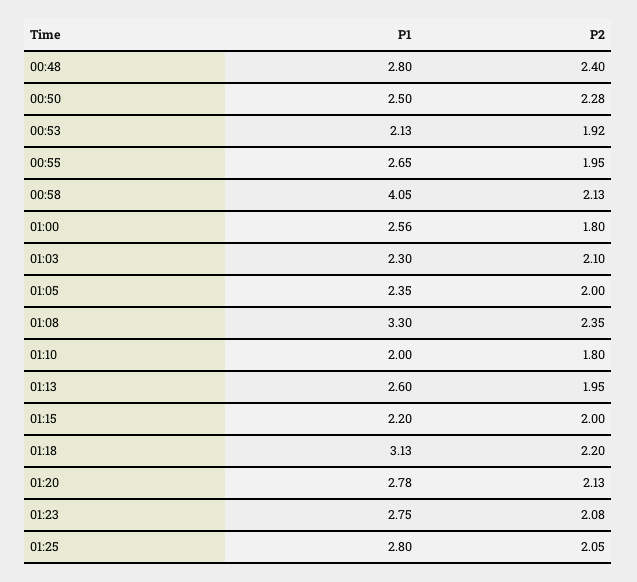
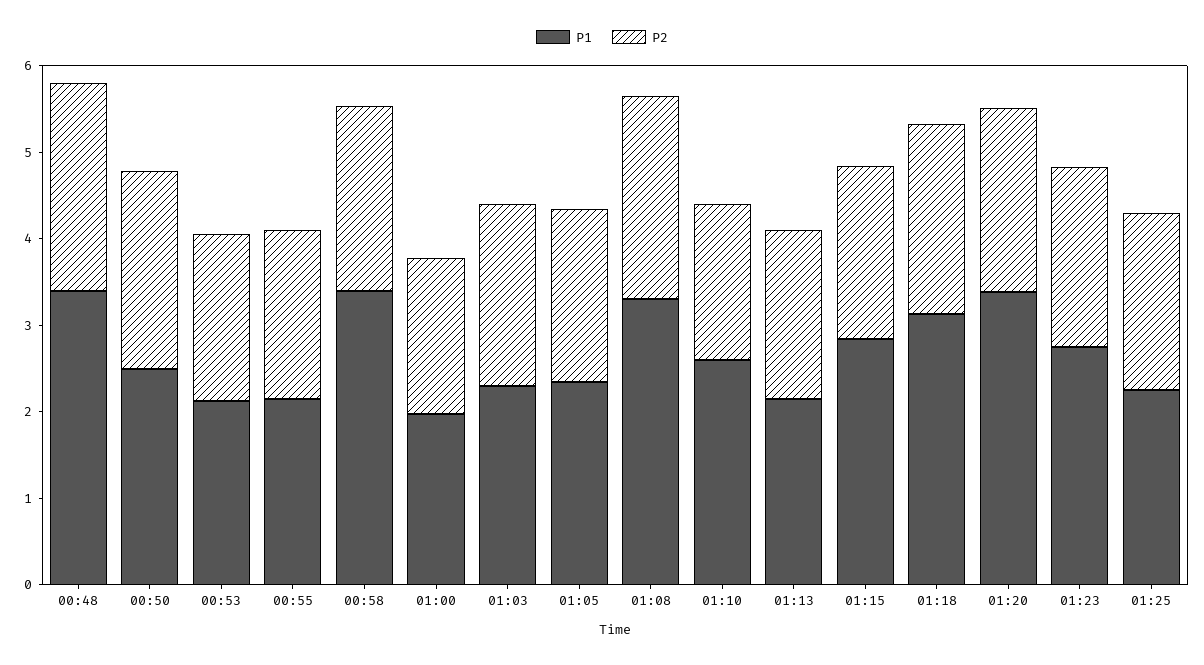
  {
    "P1": {
-     "00:48": 2.8,
+     "00:48": 3.4,
      "00:50": 2.5,
      "00:53": 2.13,
-     "00:55": 2.65,
+     "00:55": 2.2,
-     "00:58": 4.05,
+     "00:58": 3.4,
-     "01:00": 2.56,
+     "01:00": 2,
      "01:03": 2.3,
      "01:05": 2.35,
      "01:08": 3.3,
-     "01:10": 2,
+     "01:10": 2.6,
-     "01:13": 2.6,
+     "01:13": 2.2,
-     "01:15": 2.2,
+     "01:15": 2.8,
      "01:18": 3.13,
-     "01:20": 2.78,
+     "01:20": 3.4,
      "01:23": 2.75,
-     "01:25": 2.8
+     "01:25": 2.2
    },
    "P2": {
      "00:48": 2.4,
      "00:50": 2.28,
      "00:53": 1.92,
      "00:55": 1.95,
      "00:58": 2.13,
      "01:00": 1.8,
      "01:03": 2.1,
      "01:05": 2,
      "01:08": 2.35,
      "01:10": 1.8,
      "01:13": 1.95,
      "01:15": 2,
      "01:18": 2.2,
      "01:20": 2.13,
      "01:23": 2.08,
      "01:25": 2.05
    }
  }

